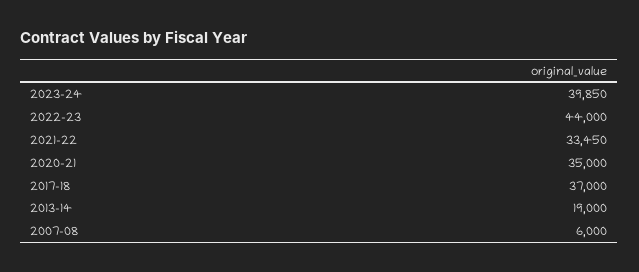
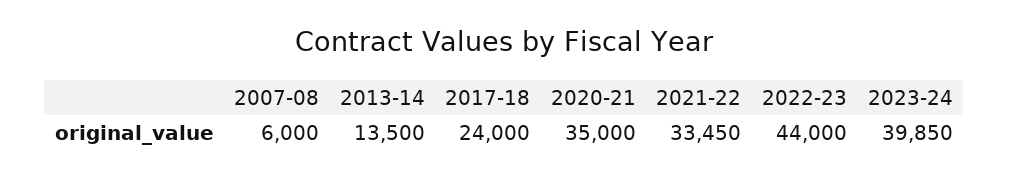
  {
    "2023-24": 39850,
    "2022-23": 44000,
    "2021-22": 33450,
    "2020-21": 35000,
-   "2017-18": 37000,
+   "2017-18": 24000,
-   "2013-14": 19000,
+   "2013-14": 13500,
    "2007-08": 6000
  }

